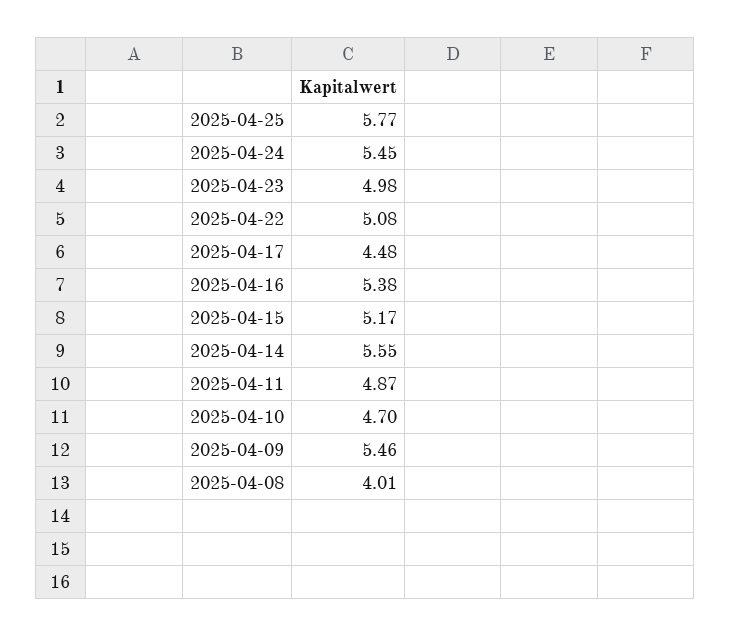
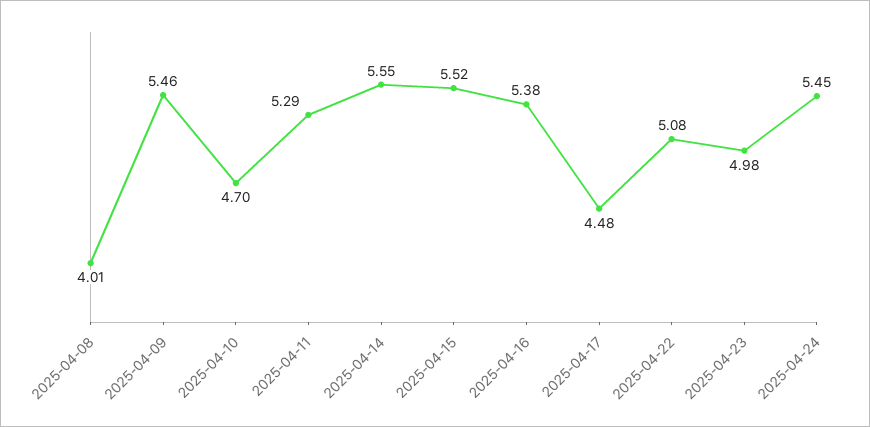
  {
-   "2025-04-25": 5.77,
    "2025-04-24": 5.45,
    "2025-04-23": 4.98,
    "2025-04-22": 5.08,
    "2025-04-17": 4.48,
    "2025-04-16": 5.38,
-   "2025-04-15": 5.17,
+   "2025-04-15": 5.52,
    "2025-04-14": 5.55,
-   "2025-04-11": 4.87,
+   "2025-04-11": 5.29,
    "2025-04-10": 4.7,
    "2025-04-09": 5.46,
    "2025-04-08": 4.01
  }

